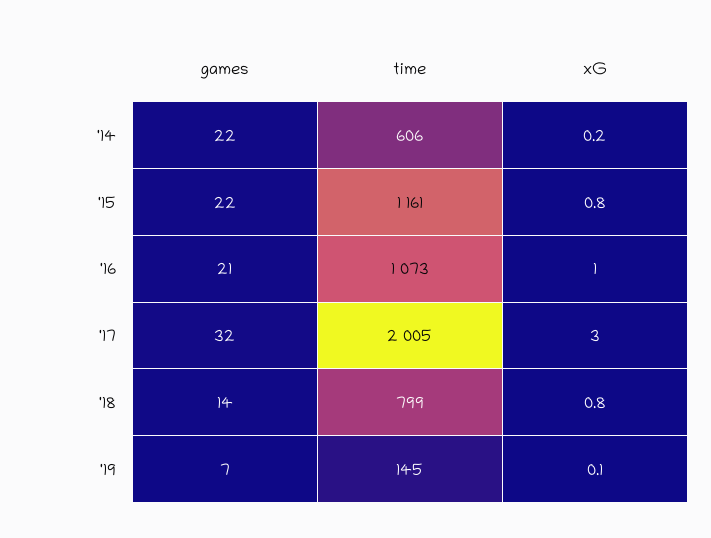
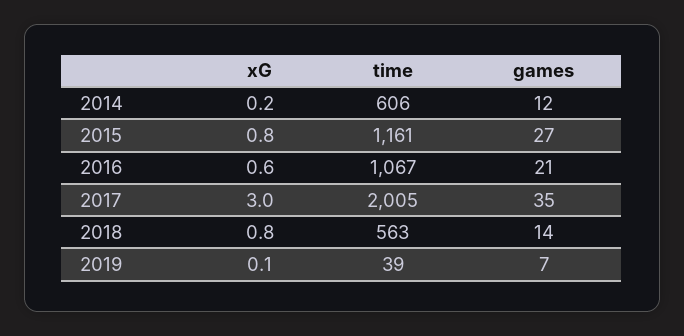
  {
    "games": {
-     "'14": 22,
+     "'14": 12,
-     "'15": 22,
+     "'15": 27,
      "'16": 21,
-     "'17": 32,
+     "'17": 35,
      "'18": 14,
      "'19": 7
    },
    "time": {
      "'14": 606,
      "'15": 1161,
-     "'16": 1073,
+     "'16": 1067,
      "'17": 2005,
-     "'18": 799,
+     "'18": 563,
-     "'19": 145
+     "'19": 39
    },
    "xG": {
      "'14": 0.2,
      "'15": 0.8,
-     "'16": 1,
+     "'16": 0.6,
      "'17": 3,
      "'18": 0.8,
      "'19": 0.1
    }
  }

